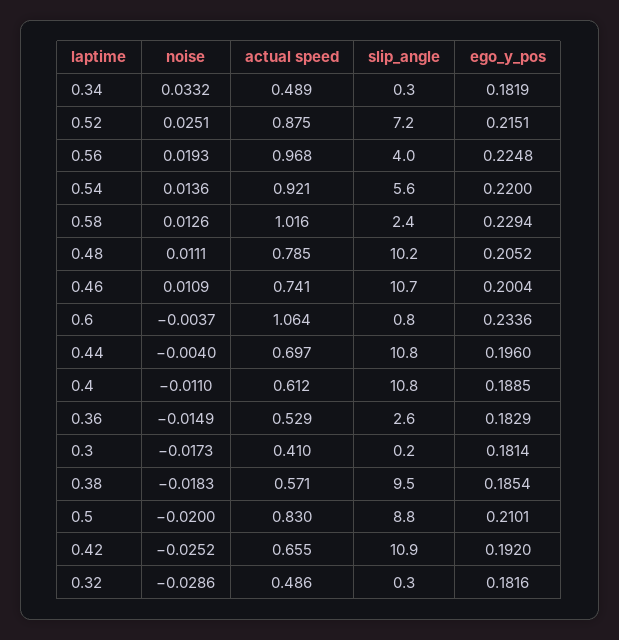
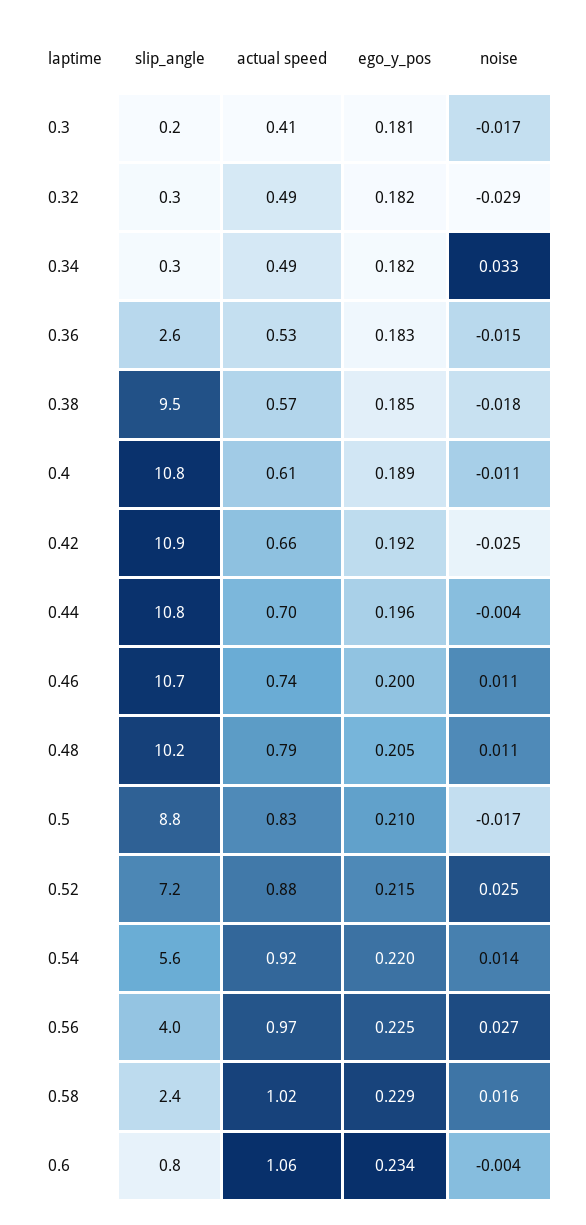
  {
    "noise": {
      "0.34": 0.0332,
      "0.52": 0.0251,
-     "0.56": 0.0193,
+     "0.56": 0.027,
      "0.54": 0.0136,
-     "0.58": 0.0126,
+     "0.58": 0.016,
      "0.48": 0.0111,
      "0.46": 0.0109,
      "0.6": -0.0037,
      "0.44": -0.004,
      "0.4": -0.011,
      "0.36": -0.0149,
      "0.3": -0.0173,
      "0.38": -0.0183,
-     "0.5": -0.02,
+     "0.5": -0.017,
      "0.42": -0.0252,
      "0.32": -0.0286
    },
    "actual speed": {
      "0.34": 0.489,
      "0.52": 0.875,
      "0.56": 0.968,
      "0.54": 0.921,
      "0.58": 1.016,
      "0.48": 0.785,
      "0.46": 0.741,
      "0.6": 1.064,
      "0.44": 0.697,
      "0.4": 0.612,
      "0.36": 0.529,
      "0.3": 0.41,
      "0.38": 0.571,
      "0.5": 0.83,
      "0.42": 0.655,
      "0.32": 0.486
    },
    "slip_angle": {
      "0.34": 0.3,
      "0.52": 7.2,
      "0.56": 4,
      "0.54": 5.6,
      "0.58": 2.4,
      "0.48": 10.2,
      "0.46": 10.7,
      "0.6": 0.8,
      "0.44": 10.8,
      "0.4": 10.8,
      "0.36": 2.6,
      "0.3": 0.2,
      "0.38": 9.5,
      "0.5": 8.8,
      "0.42": 10.9,
      "0.32": 0.3
    },
    "ego_y_pos": {
      "0.34": 0.1819,
      "0.52": 0.2151,
      "0.56": 0.2248,
      "0.54": 0.22,
      "0.58": 0.2294,
      "0.48": 0.2052,
      "0.46": 0.2004,
      "0.6": 0.2336,
      "0.44": 0.196,
      "0.4": 0.1885,
      "0.36": 0.1829,
      "0.3": 0.1814,
      "0.38": 0.1854,
      "0.5": 0.2101,
      "0.42": 0.192,
      "0.32": 0.1816
    }
  }

